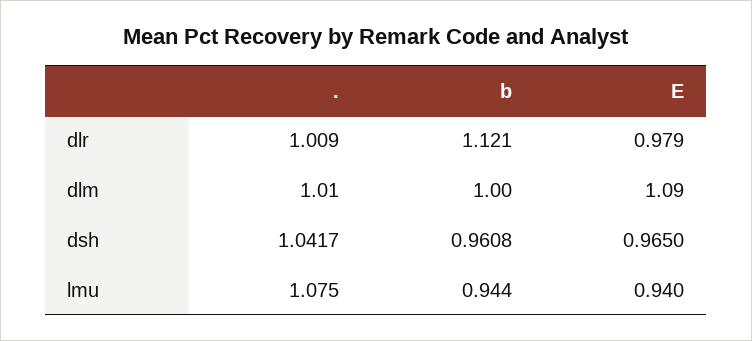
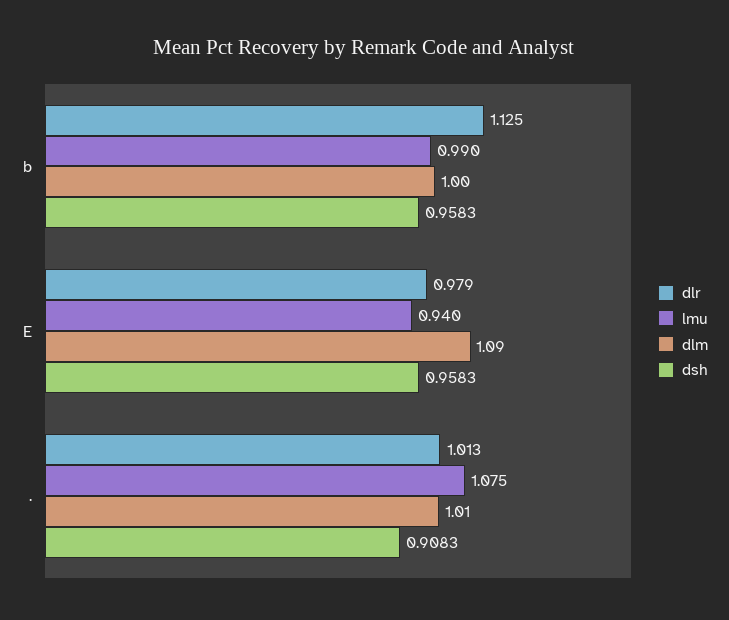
  {
    "dlr": {
-     ".": 1.009,
+     ".": 1.013,
-     "b": 1.121,
+     "b": 1.125,
      "E": 0.979
    },
    "dlm": {
      ".": 1.01,
      "b": 1,
      "E": 1.09
    },
    "dsh": {
-     ".": 1.0417,
+     ".": 0.9083,
-     "b": 0.9608,
+     "b": 0.9583,
-     "E": 0.965
+     "E": 0.9583
    },
    "lmu": {
      ".": 1.075,
-     "b": 0.944,
+     "b": 0.99,
      "E": 0.94
    }
  }

